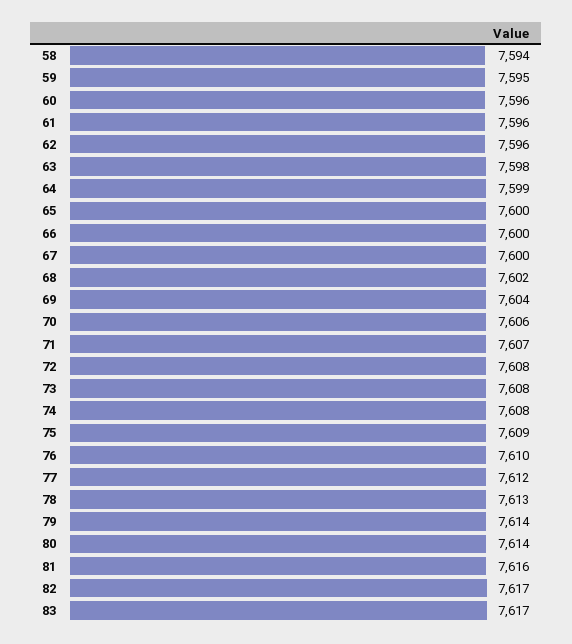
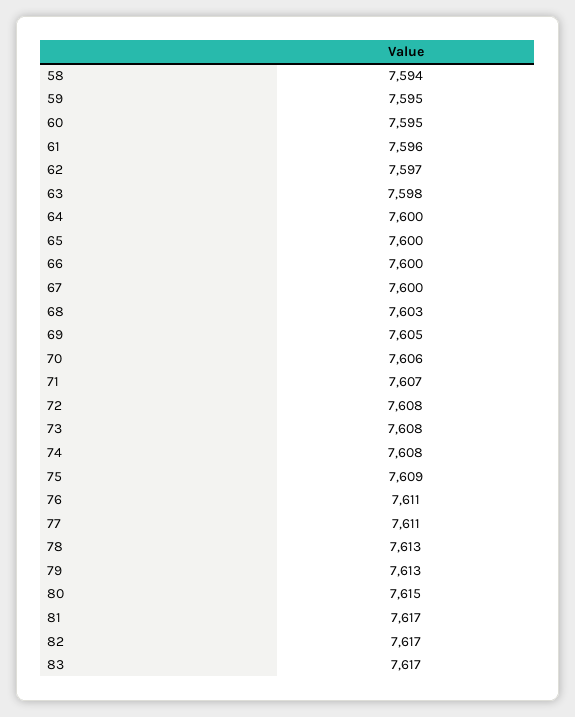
  {
    "58": 7594,
    "59": 7595,
-   "60": 7596,
+   "60": 7595,
    "61": 7596,
-   "62": 7596,
+   "62": 7597,
    "63": 7598,
-   "64": 7599,
+   "64": 7600,
    "65": 7600,
    "66": 7600,
    "67": 7600,
-   "68": 7602,
+   "68": 7603,
-   "69": 7604,
+   "69": 7605,
    "70": 7606,
    "71": 7607,
    "72": 7608,
    "73": 7608,
    "74": 7608,
    "75": 7609,
-   "76": 7610,
+   "76": 7611,
-   "77": 7612,
+   "77": 7611,
    "78": 7613,
-   "79": 7614,
+   "79": 7613,
-   "80": 7614,
+   "80": 7615,
-   "81": 7616,
+   "81": 7617,
    "82": 7617,
    "83": 7617
  }

